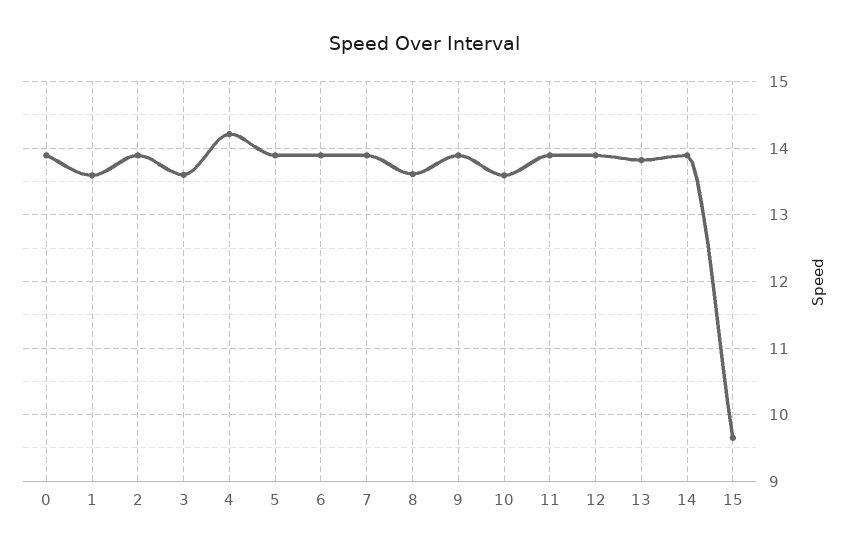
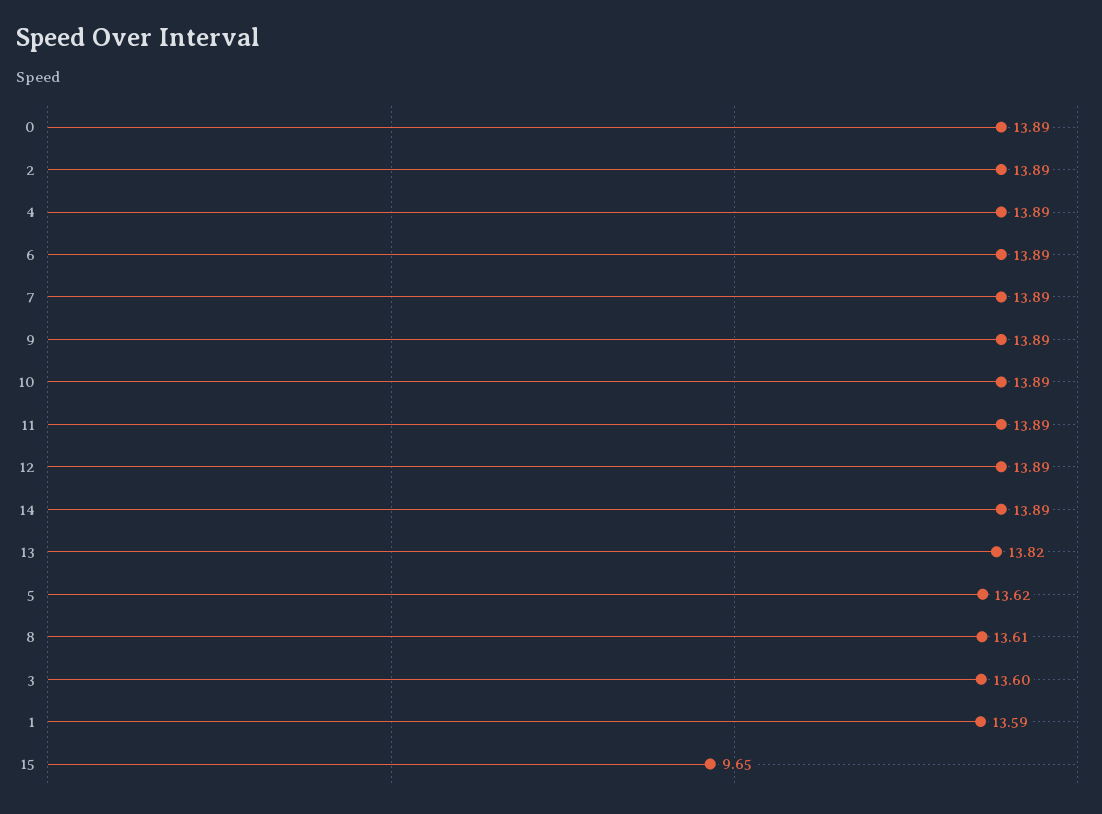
  {
    "0": 13.89,
    "1": 13.59,
    "2": 13.89,
    "3": 13.6,
-   "4": 14.2,
+   "4": 13.89,
-   "5": 13.9,
+   "5": 13.62,
    "6": 13.89,
    "7": 13.89,
    "8": 13.61,
    "9": 13.89,
-   "10": 13.6,
+   "10": 13.89,
    "11": 13.89,
    "12": 13.89,
    "13": 13.82,
    "14": 13.89,
    "15": 9.65
  }

